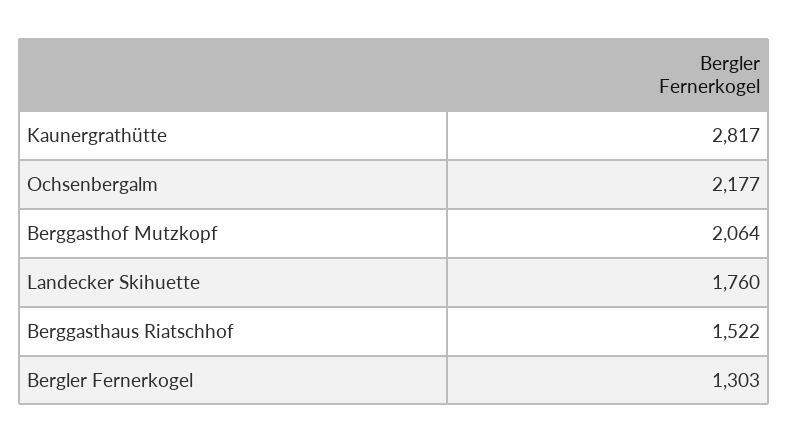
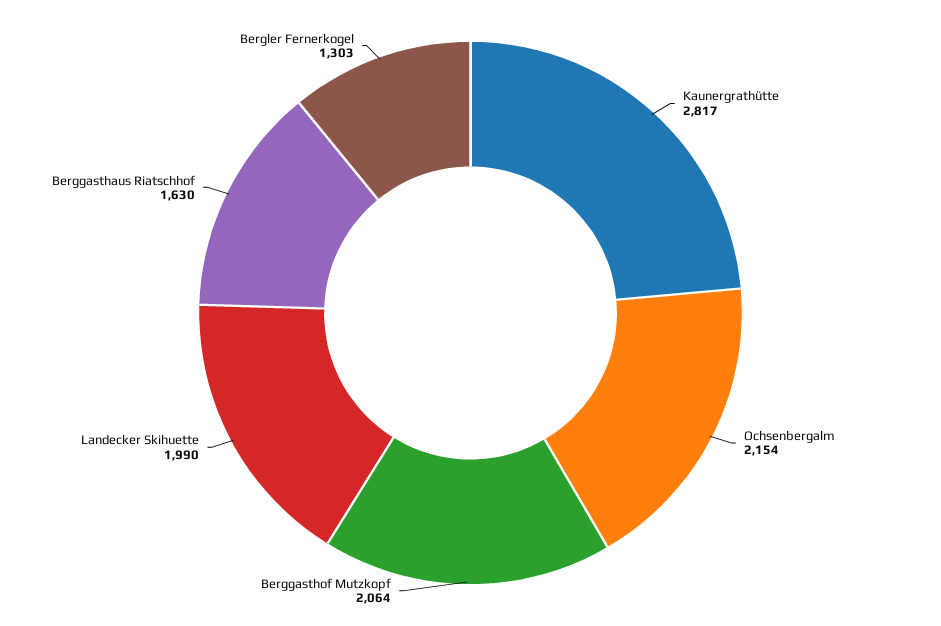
  {
    "Kaunergrathütte": 2817,
-   "Ochsenbergalm": 2177,
+   "Ochsenbergalm": 2154,
    "Berggasthof Mutzkopf": 2064,
-   "Landecker Skihuette": 1760,
+   "Landecker Skihuette": 1990,
-   "Berggasthaus Riatschhof": 1522,
+   "Berggasthaus Riatschhof": 1630,
    "Bergler Fernerkogel": 1303
  }

